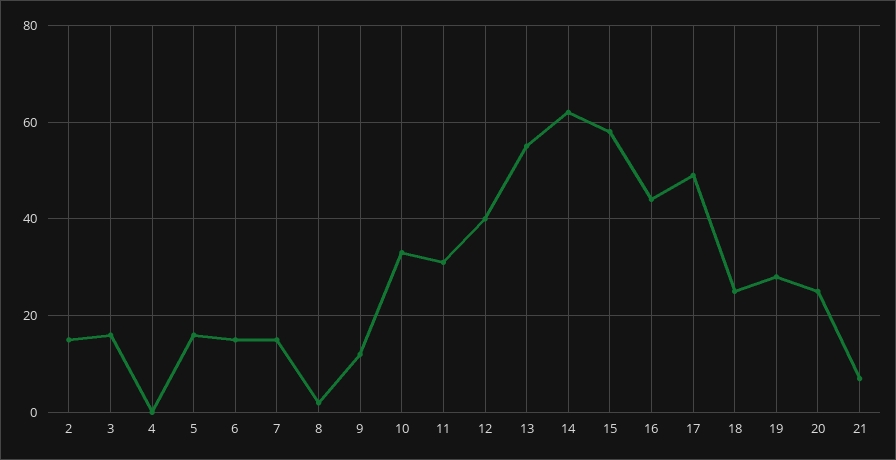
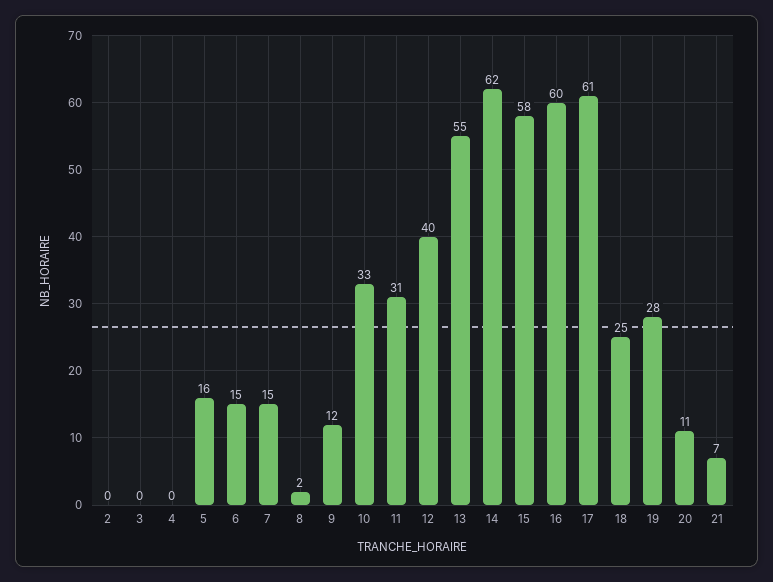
  {
-   "2": 15,
+   "2": 0,
-   "3": 15,
+   "3": 0,
    "4": 0,
    "5": 16,
    "6": 15,
    "7": 15,
    "8": 2,
    "9": 12,
    "10": 33,
    "11": 31,
    "12": 40,
    "13": 55,
    "14": 62,
    "15": 58,
-   "16": 45,
+   "16": 60,
-   "17": 50,
+   "17": 61,
    "18": 25,
    "19": 28,
-   "20": 25,
+   "20": 11,
    "21": 7
  }

